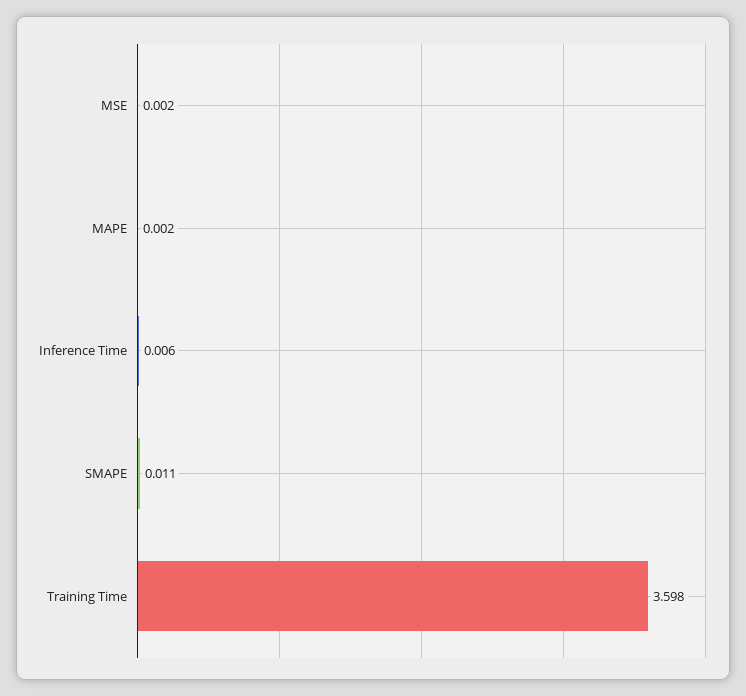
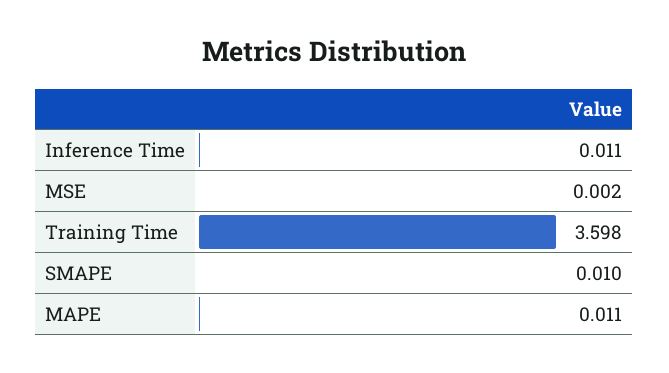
  {
    "MSE": 0.002,
-   "MAPE": 0.002,
+   "MAPE": 0.011,
-   "Inference Time": 0.006,
+   "Inference Time": 0.011,
-   "SMAPE": 0.011,
+   "SMAPE": 0.01,
    "Training Time": 3.598
  }

